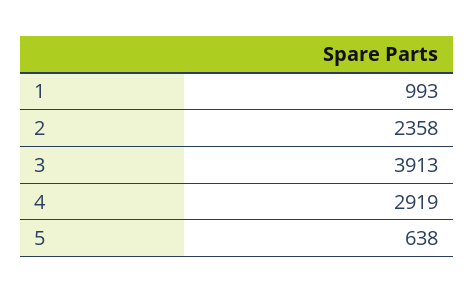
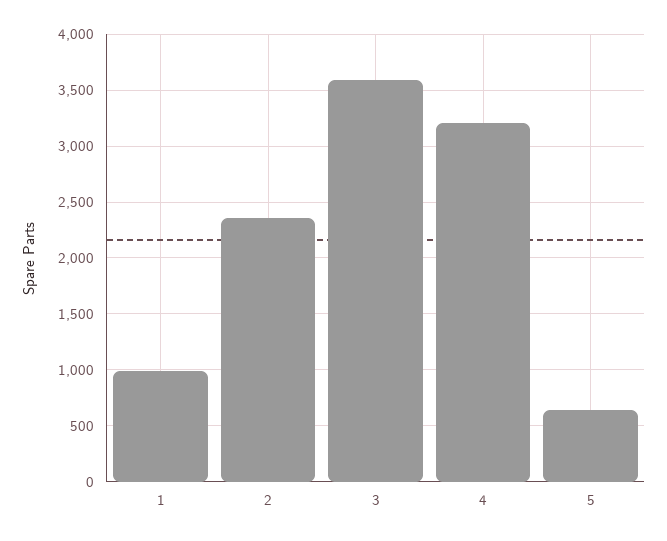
  {
    "1": 993,
    "2": 2358,
-   "3": 3913,
+   "3": 3600,
-   "4": 2919,
+   "4": 3200,
    "5": 638
  }

